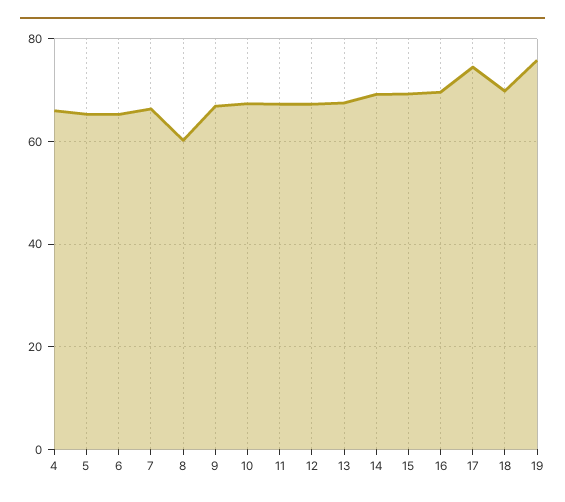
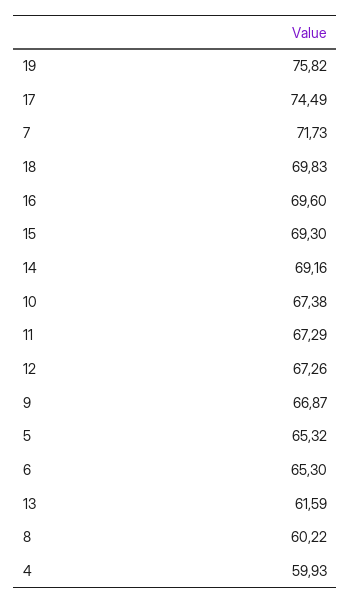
  {
-   "4": 66,
+   "4": 59.93,
    "5": 65.32,
    "6": 65.3,
-   "7": 66,
+   "7": 71.73,
    "8": 60.22,
    "9": 66.87,
    "10": 67.38,
    "11": 67.29,
    "12": 67.26,
-   "13": 68,
+   "13": 61.59,
    "14": 69.16,
    "15": 69.3,
    "16": 69.6,
    "17": 74.49,
    "18": 69.83,
    "19": 75.82
  }

